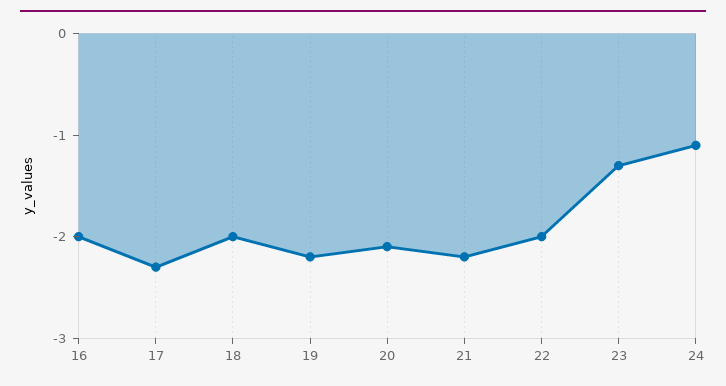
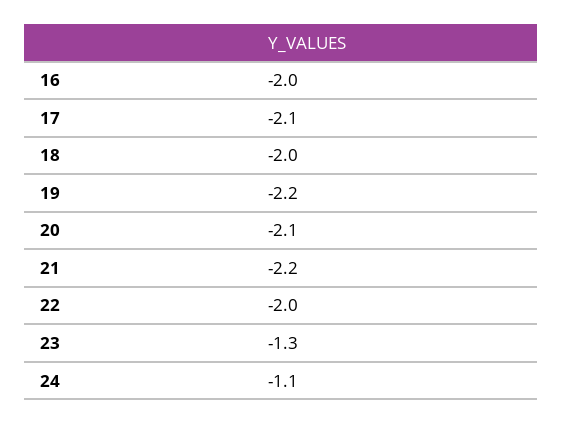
  {
    "16": -2,
-   "17": -2.3,
+   "17": -2.1,
    "18": -2,
    "19": -2.2,
    "20": -2.1,
    "21": -2.2,
    "22": -2,
    "23": -1.3,
    "24": -1.1
  }

